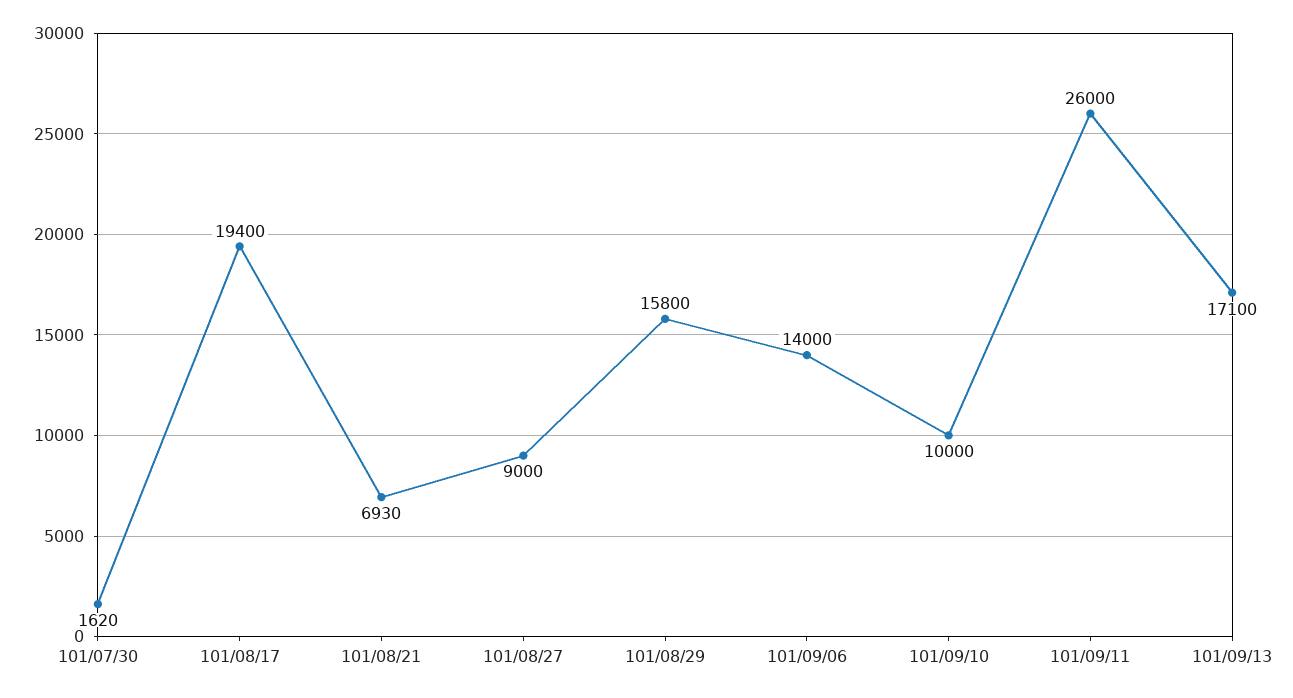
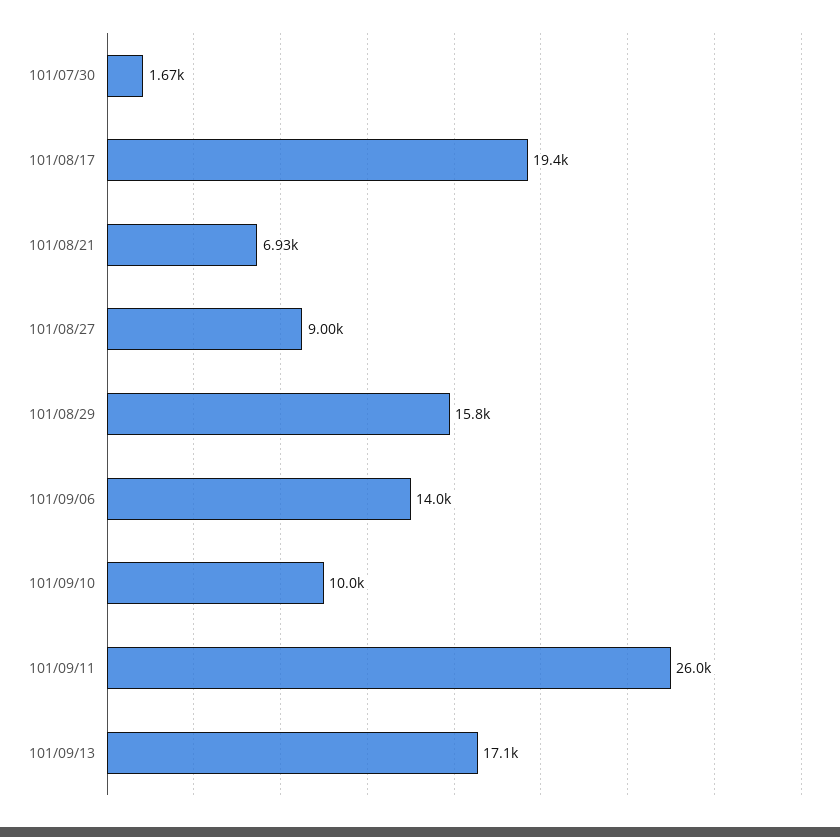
  {
-   "101/07/30": 1620,
+   "101/07/30": 1670,
    "101/08/17": 19400,
    "101/08/21": 6930,
    "101/08/27": 9000,
    "101/08/29": 15800,
    "101/09/06": 14000,
    "101/09/10": 10000,
    "101/09/11": 26000,
    "101/09/13": 17100
  }

